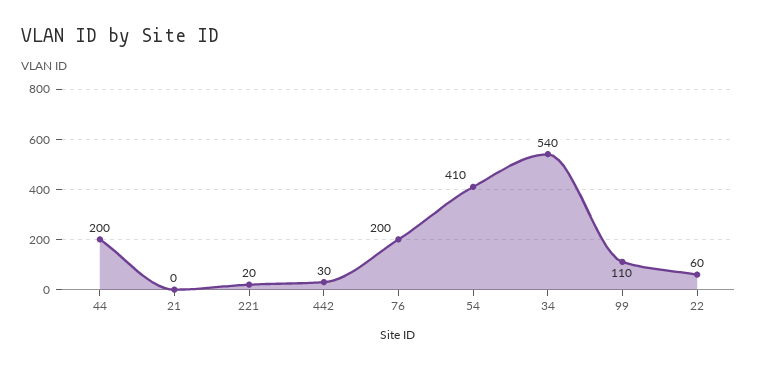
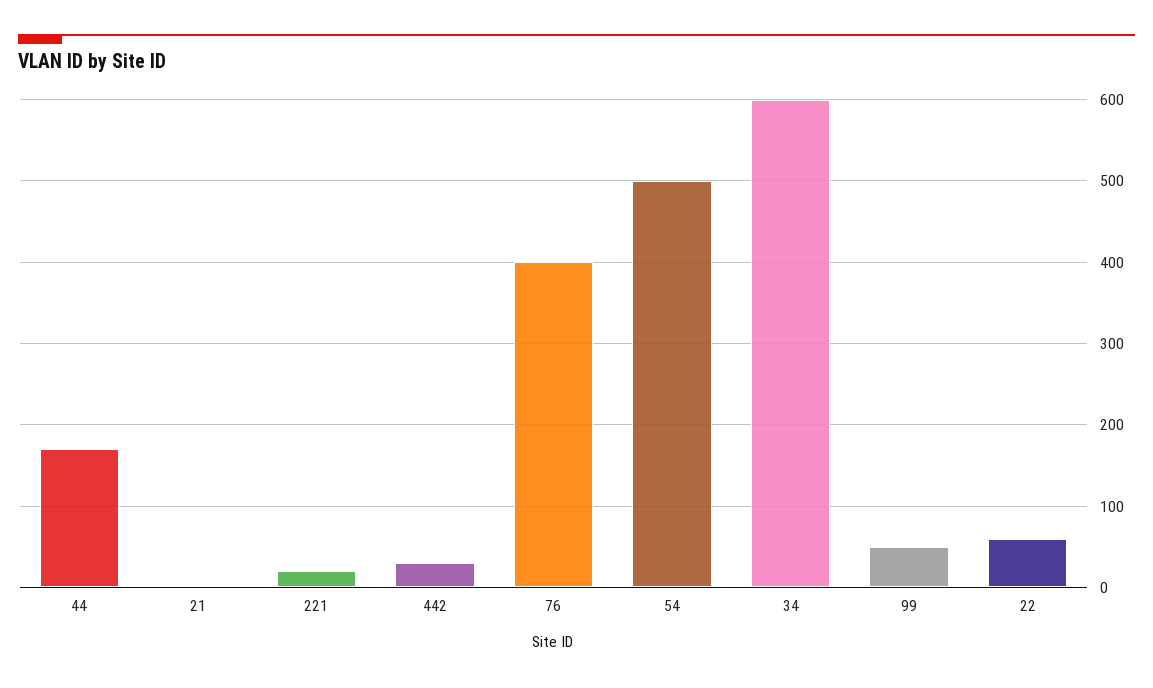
  {
-   "44": 200,
+   "44": 170,
    "21": 0,
    "221": 20,
    "442": 30,
-   "76": 200,
+   "76": 400,
-   "54": 410,
+   "54": 500,
-   "34": 540,
+   "34": 600,
-   "99": 110,
+   "99": 50,
    "22": 60
  }

